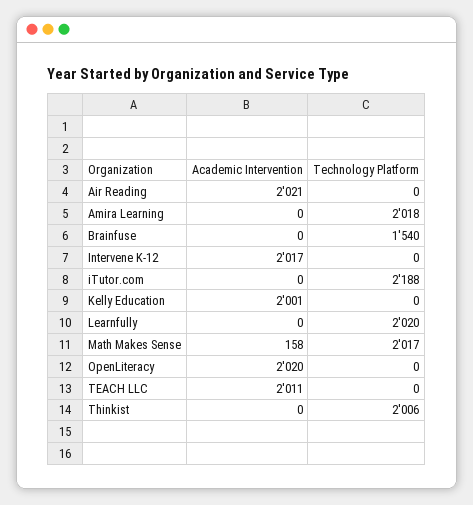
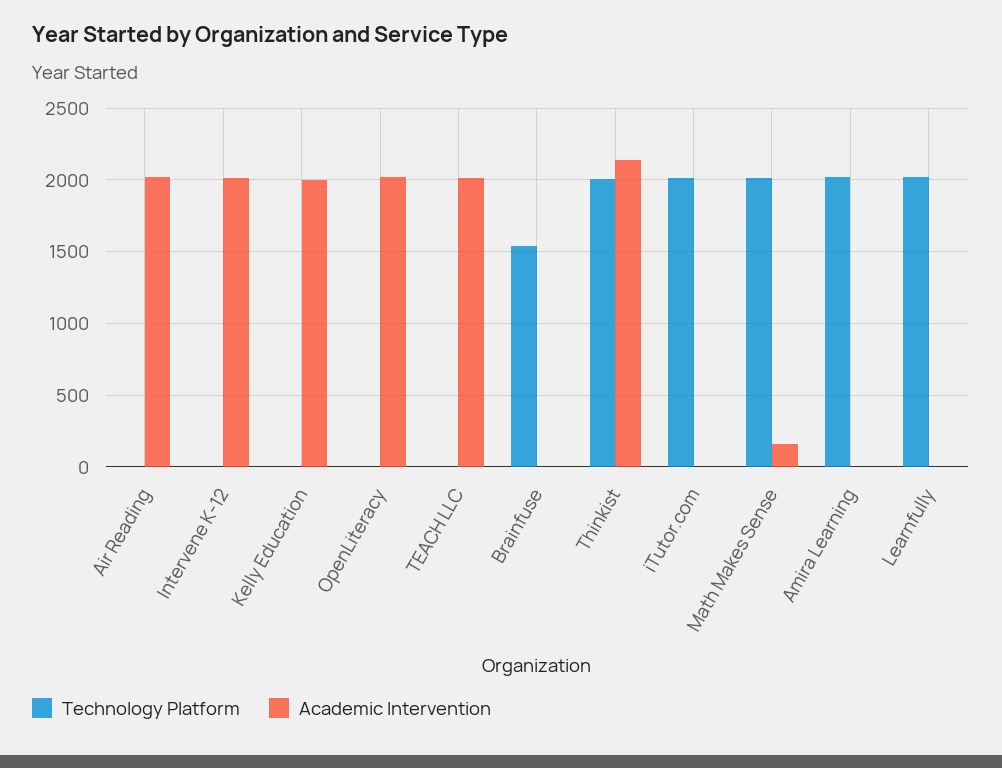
  {
    "Academic Intervention": {
      "Air Reading": 2021,
      "Amira Learning": 0,
      "Brainfuse": 0,
      "Intervene K-12": 2017,
      "iTutor.com": 0,
      "Kelly Education": 2001,
      "Learnfully": 0,
      "Math Makes Sense": 158,
      "OpenLiteracy": 2020,
      "TEACH LLC": 2011,
-     "Thinkist": 0
+     "Thinkist": 2150
    },
    "Technology Platform": {
      "Air Reading": 0,
      "Amira Learning": 2018,
      "Brainfuse": 1540,
      "Intervene K-12": 0,
-     "iTutor.com": 2188,
+     "iTutor.com": 2000,
      "Kelly Education": 0,
      "Learnfully": 2020,
      "Math Makes Sense": 2017,
      "OpenLiteracy": 0,
      "TEACH LLC": 0,
      "Thinkist": 2006
    }
  }

